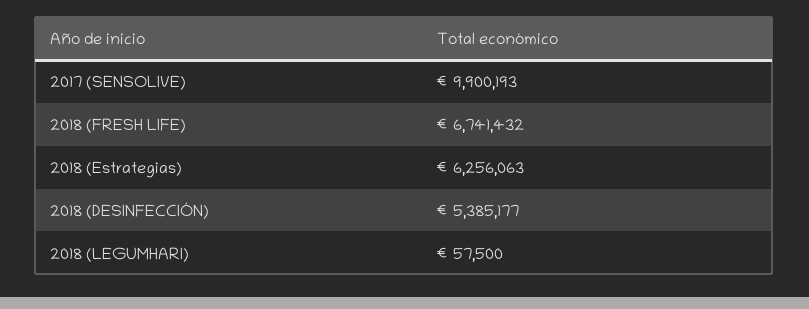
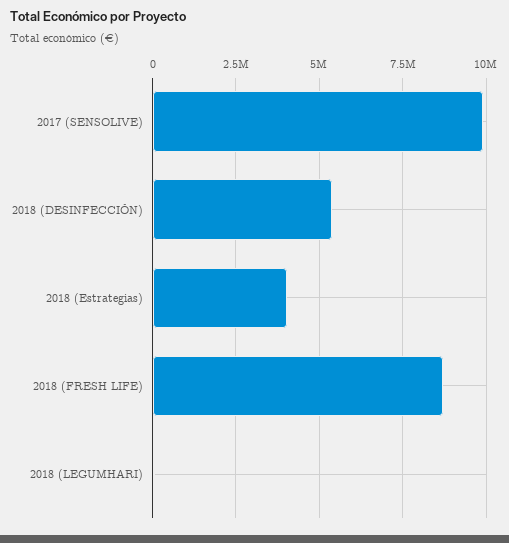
  {
    "2017 (SENSOLIVE)": 9900193,
-   "2018 (FRESH LIFE)": 6741432,
+   "2018 (FRESH LIFE)": 8750000,
-   "2018 (Estrategias)": 6256063,
+   "2018 (Estrategias)": 4000000,
    "2018 (DESINFECCIÓN)": 5385177,
    "2018 (LEGUMHARI)": 57500
  }

